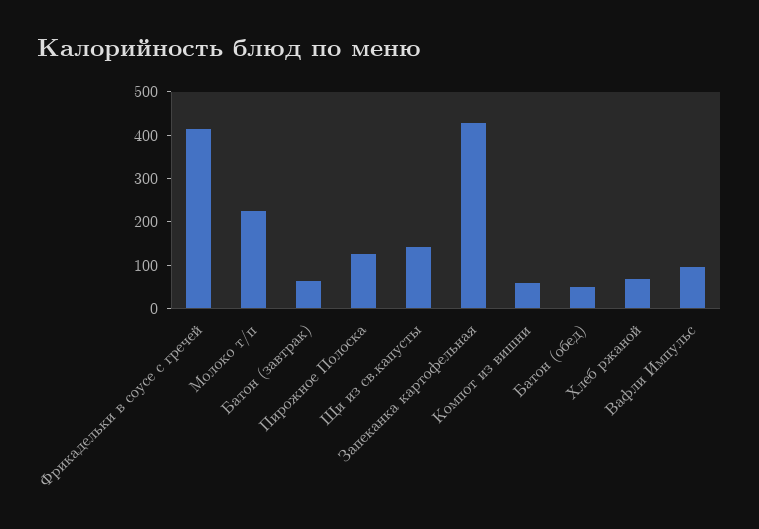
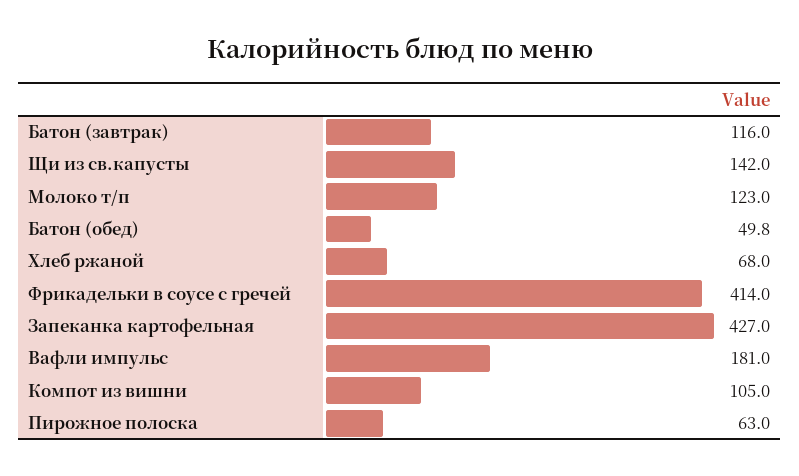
  {
    "Фрикадельки в соусе с гречей": 414,
-   "Молоко т/п": 220,
+   "Молоко т/п": 123,
-   "Батон (завтрак)": 60,
+   "Батон (завтрак)": 116,
-   "Пирожное Полоска": 120,
+   "Пирожное Полоска": 63,
    "Щи из св.капусты": 142,
    "Запеканка картофельная": 427,
-   "Компот из вишни": 60,
+   "Компот из вишни": 105,
    "Батон (обед)": 49.8,
    "Хлеб ржаной": 68,
-   "Вафли Импульс": 100
+   "Вафли Импульс": 181
  }

